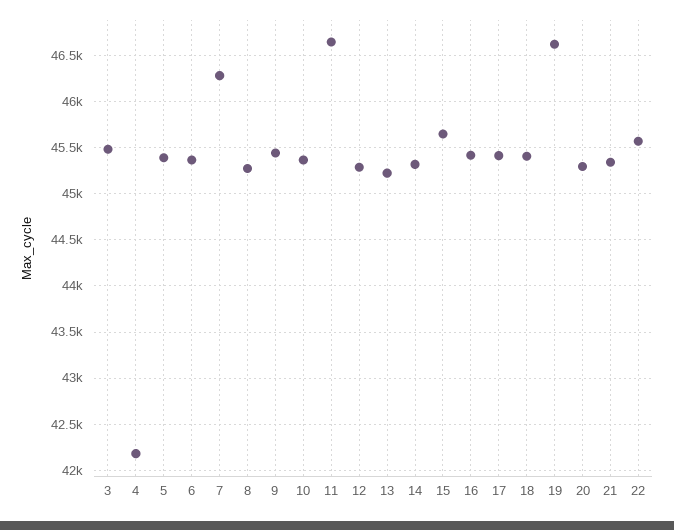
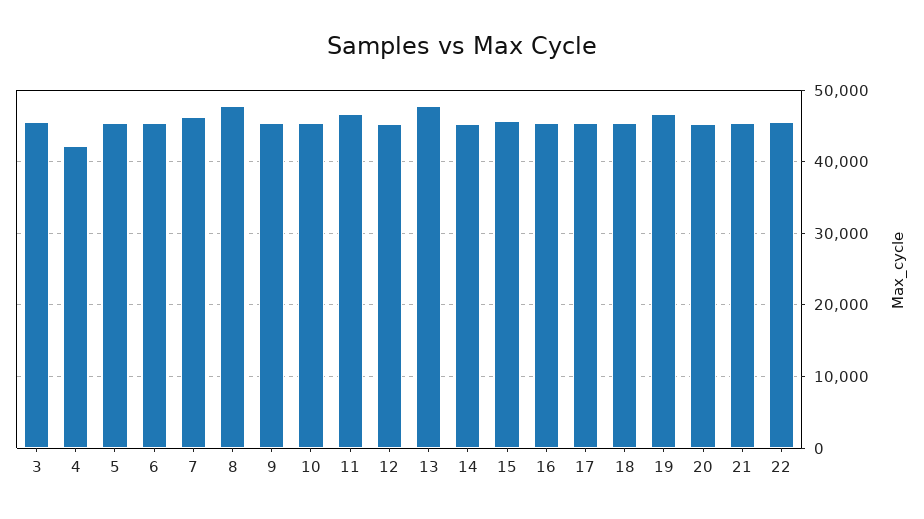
  {
    "3": 45500,
    "4": 42200,
    "5": 45400,
    "6": 45400,
    "7": 46300,
-   "8": 45300,
+   "8": 48000,
    "9": 45400,
    "10": 45400,
    "11": 46600,
    "12": 45300,
-   "13": 45200,
+   "13": 48000,
    "14": 45300,
    "15": 45700,
    "16": 45400,
    "17": 45400,
    "18": 45400,
    "19": 46600,
    "20": 45300,
    "21": 45300,
    "22": 45600
  }

